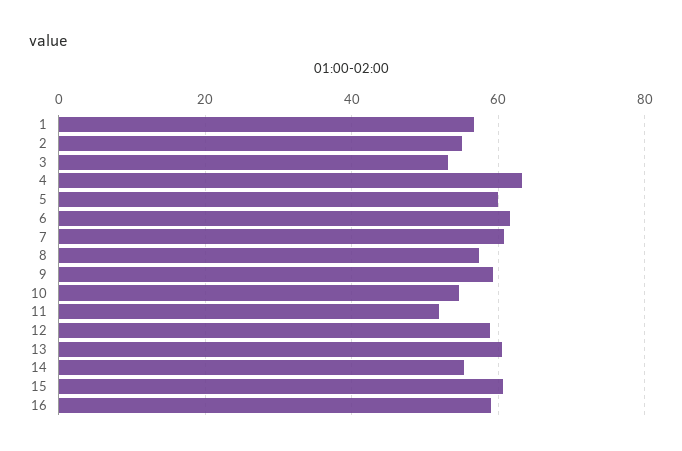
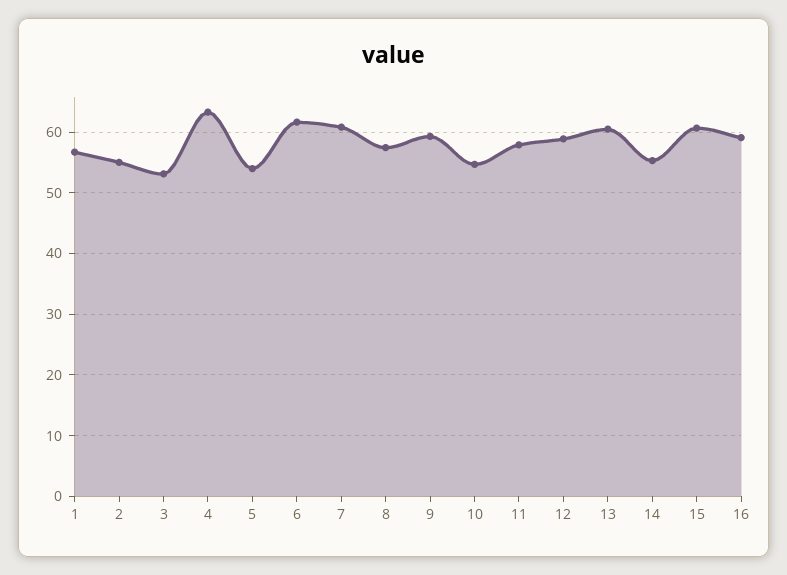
  {
    "1": 57,
    "2": 55,
    "3": 53,
    "4": 63,
-   "5": 60,
+   "5": 54,
    "6": 62,
    "7": 61,
    "8": 57,
    "9": 59,
    "10": 55,
-   "11": 52,
+   "11": 58,
    "12": 59,
    "13": 60,
    "14": 55,
    "15": 61,
    "16": 59
  }

